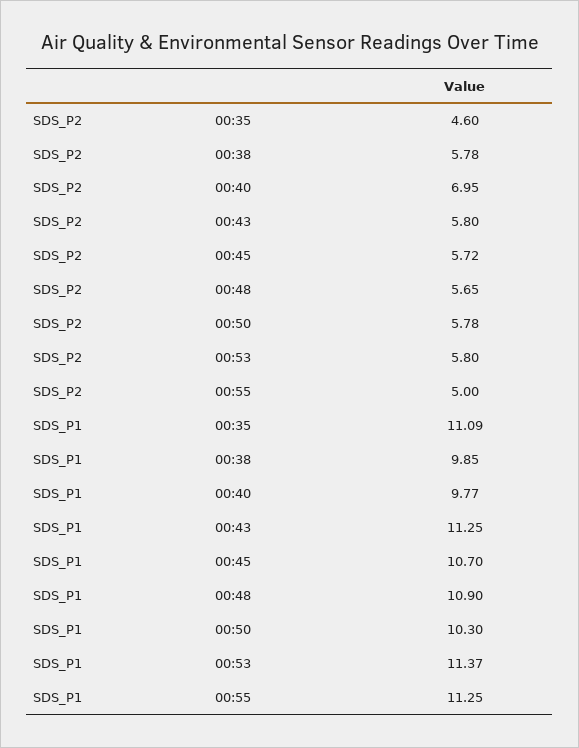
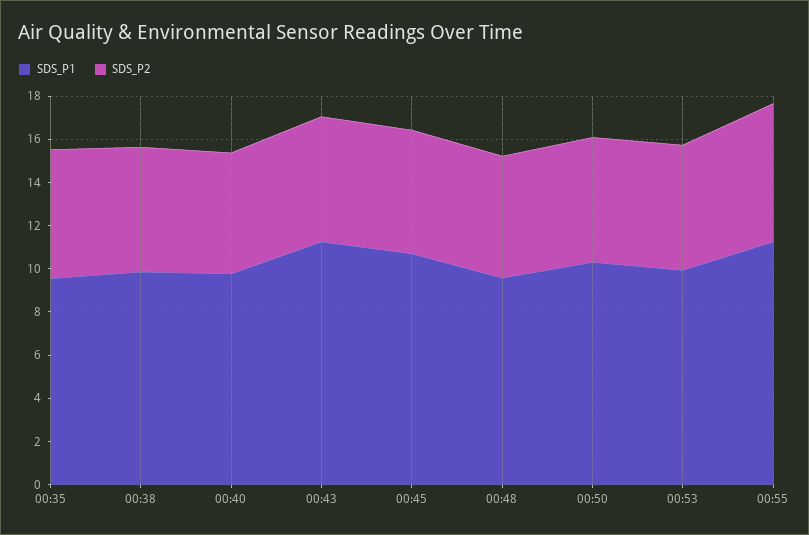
  {
    "SDS_P2": {
-     "00:35": 4.6,
+     "00:35": 6,
      "00:38": 5.78,
-     "00:40": 6.95,
+     "00:40": 5.5,
      "00:43": 5.8,
      "00:45": 5.72,
      "00:48": 5.65,
      "00:50": 5.78,
      "00:53": 5.8,
-     "00:55": 5
+     "00:55": 6.5
    },
    "SDS_P1": {
-     "00:35": 11.09,
+     "00:35": 9.5,
      "00:38": 9.85,
      "00:40": 9.77,
      "00:43": 11.25,
      "00:45": 10.7,
-     "00:48": 10.9,
+     "00:48": 9.5,
      "00:50": 10.3,
-     "00:53": 11.37,
+     "00:53": 10,
      "00:55": 11.25
    }
  }

